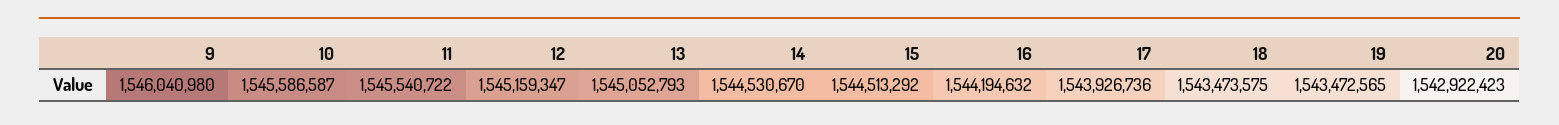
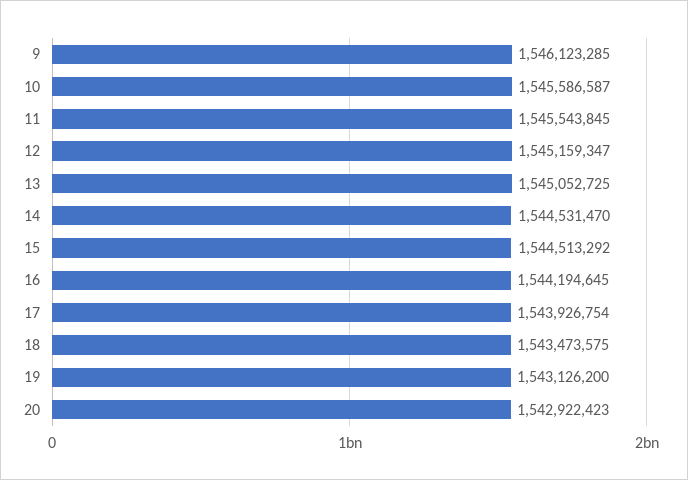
  {
-   "9": 1546040980,
+   "9": 1546123285,
    "10": 1545586587,
-   "11": 1545540722,
+   "11": 1545543845,
    "12": 1545159347,
-   "13": 1545052793,
+   "13": 1545052725,
-   "14": 1544530670,
+   "14": 1544531470,
    "15": 1544513292,
-   "16": 1544194632,
+   "16": 1544194645,
-   "17": 1543926736,
+   "17": 1543926754,
    "18": 1543473575,
-   "19": 1543472565,
+   "19": 1543126200,
    "20": 1542922423
  }

